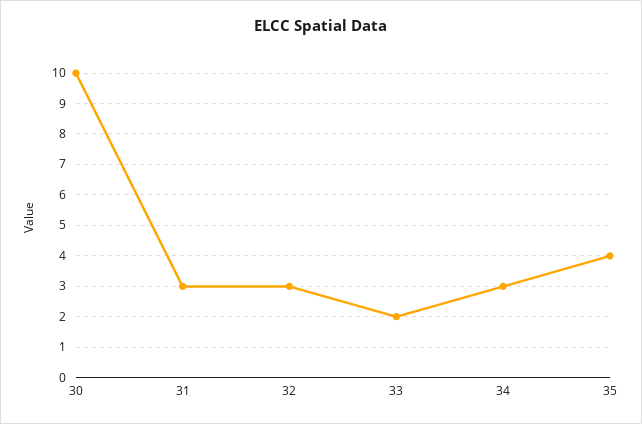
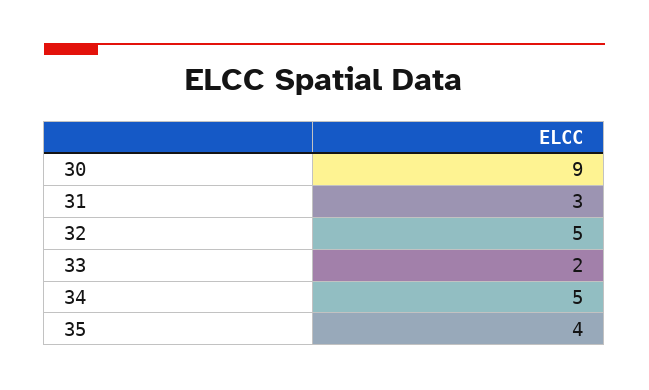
  {
-   "30": 10,
+   "30": 9,
    "31": 3,
-   "32": 3,
+   "32": 5,
    "33": 2,
-   "34": 3,
+   "34": 5,
    "35": 4
  }

